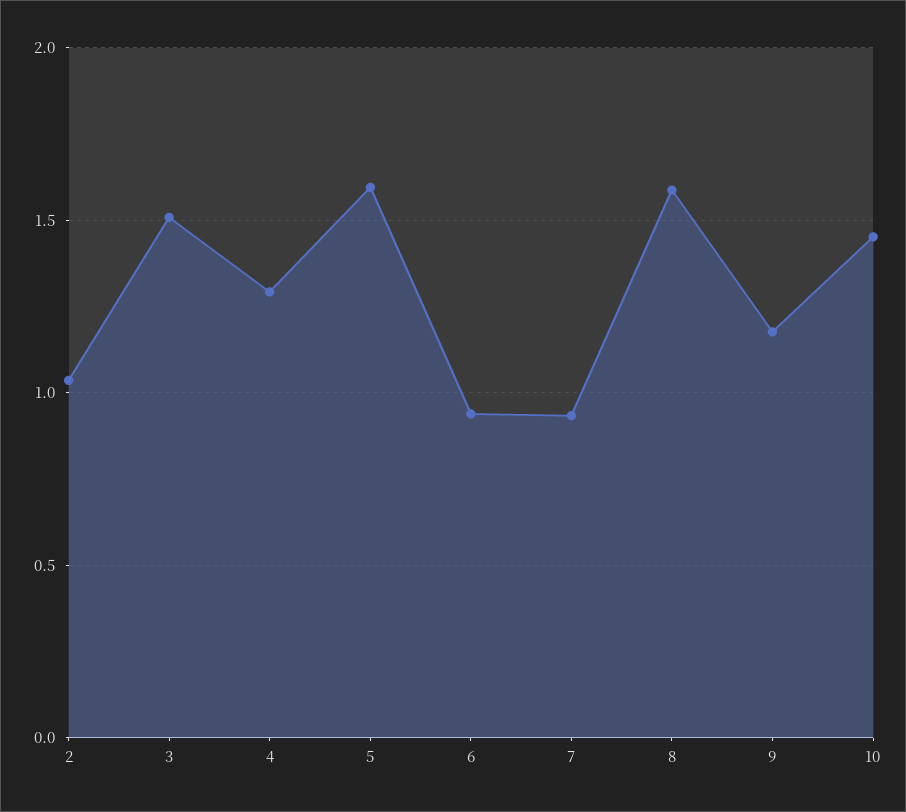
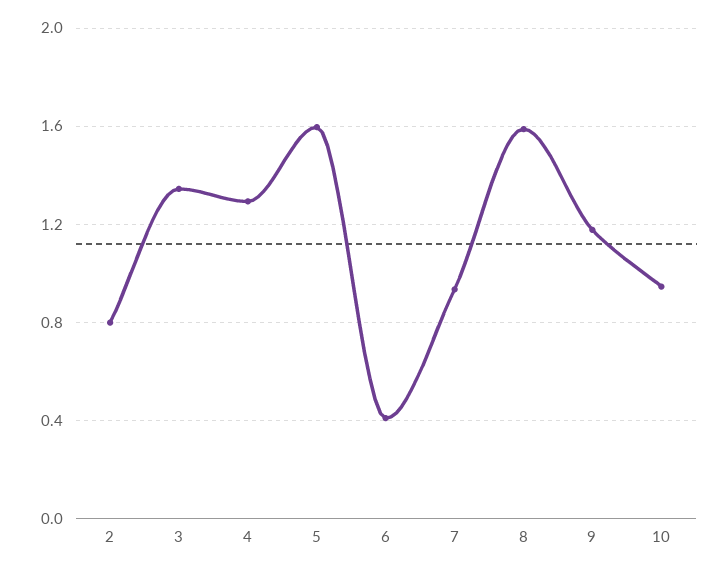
  {
-   "2": 1.05,
+   "2": 0.8,
-   "3": 1.5,
+   "3": 1.35,
    "4": 1.3,
    "5": 1.6,
-   "6": 0.95,
+   "6": 0.4,
    "7": 0.95,
    "8": 1.6,
    "9": 1.2,
-   "10": 1.45
+   "10": 0.95
  }

